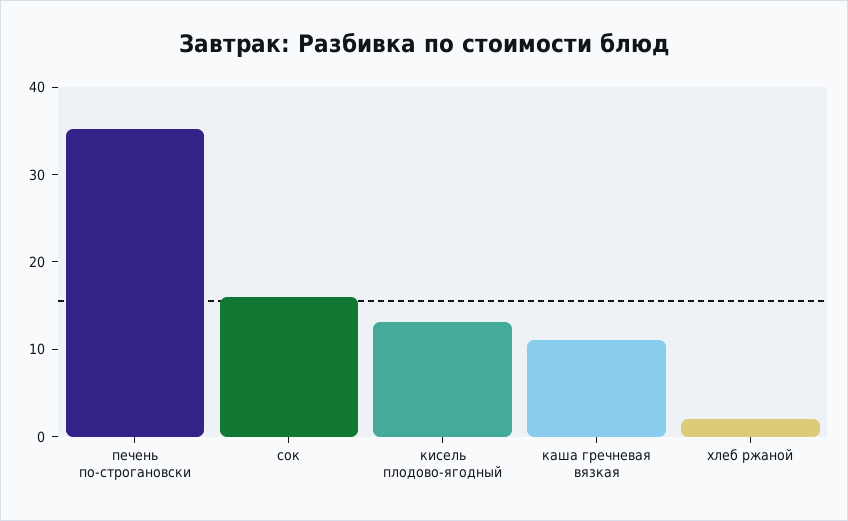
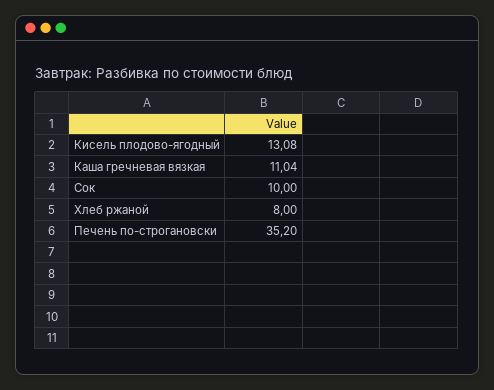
  {
    "печень по-строгановски": 35.2,
-   "сок": 16,
+   "сок": 10,
    "кисель плодово-ягодный": 13.08,
    "каша гречневая вязкая": 11.04,
-   "хлеб ржаной": 2
+   "хлеб ржаной": 8
  }

